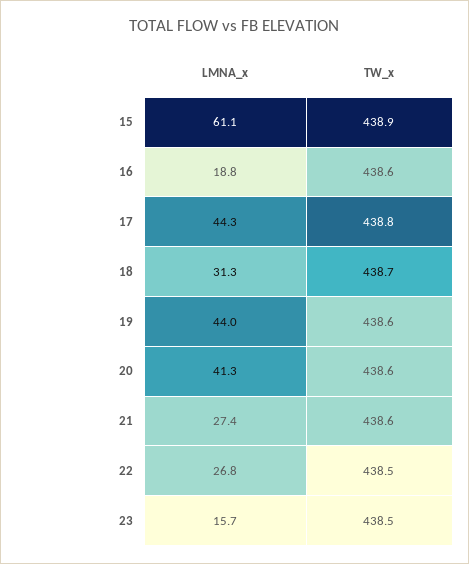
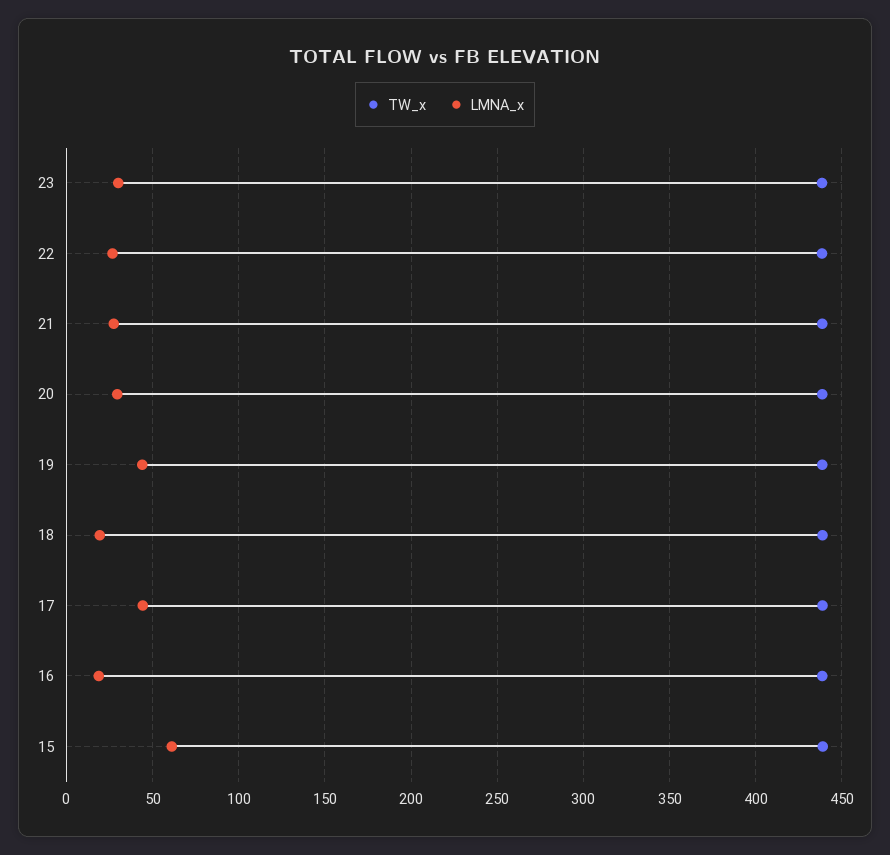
  {
    "LMNA_x": {
      "15": 61.1,
      "16": 18.8,
      "17": 44.3,
-     "18": 31.3,
+     "18": 20,
      "19": 44,
-     "20": 41.3,
+     "20": 30,
      "21": 27.4,
      "22": 26.8,
-     "23": 15.7
+     "23": 30
    },
    "TW_x": {
      "15": 438.9,
      "16": 438.6,
      "17": 438.8,
      "18": 438.7,
      "19": 438.6,
      "20": 438.6,
      "21": 438.6,
      "22": 438.5,
      "23": 438.5
    }
  }

